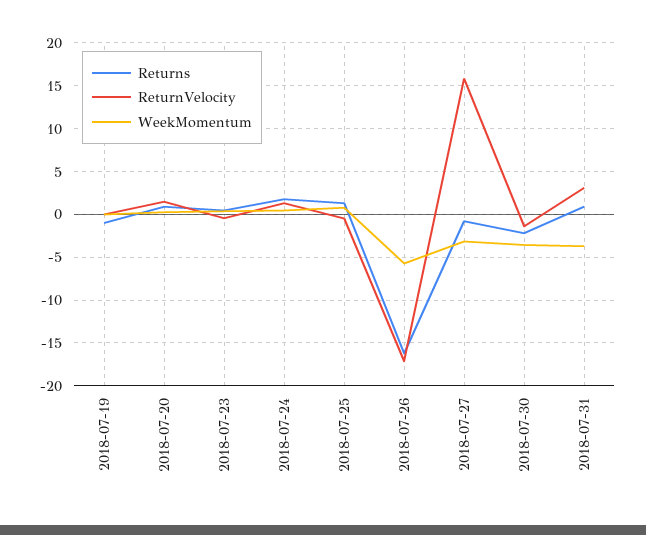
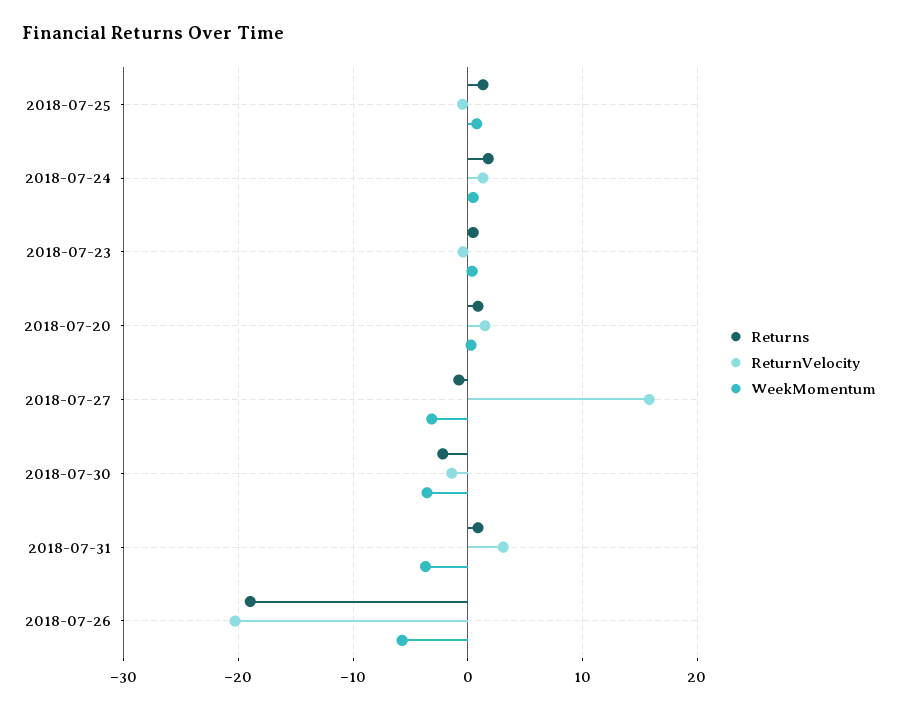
  {
    "Returns": {
-     "2018-07-19": -1,
      "2018-07-20": 1,
      "2018-07-23": 0,
      "2018-07-24": 2,
      "2018-07-25": 1,
-     "2018-07-26": -16,
+     "2018-07-26": -19,
      "2018-07-27": -1,
      "2018-07-30": -2,
      "2018-07-31": 1
    },
    "ReturnVelocity": {
-     "2018-07-19": 0,
      "2018-07-20": 2,
      "2018-07-23": 0,
      "2018-07-24": 1,
      "2018-07-25": 0,
-     "2018-07-26": -17,
+     "2018-07-26": -20,
      "2018-07-27": 16,
      "2018-07-30": -1,
      "2018-07-31": 3
    },
    "WeekMomentum": {
-     "2018-07-19": 0,
      "2018-07-20": 0,
      "2018-07-23": 0,
      "2018-07-24": 0,
      "2018-07-25": 1,
      "2018-07-26": -6,
      "2018-07-27": -3,
      "2018-07-30": -4,
      "2018-07-31": -4
    }
  }

